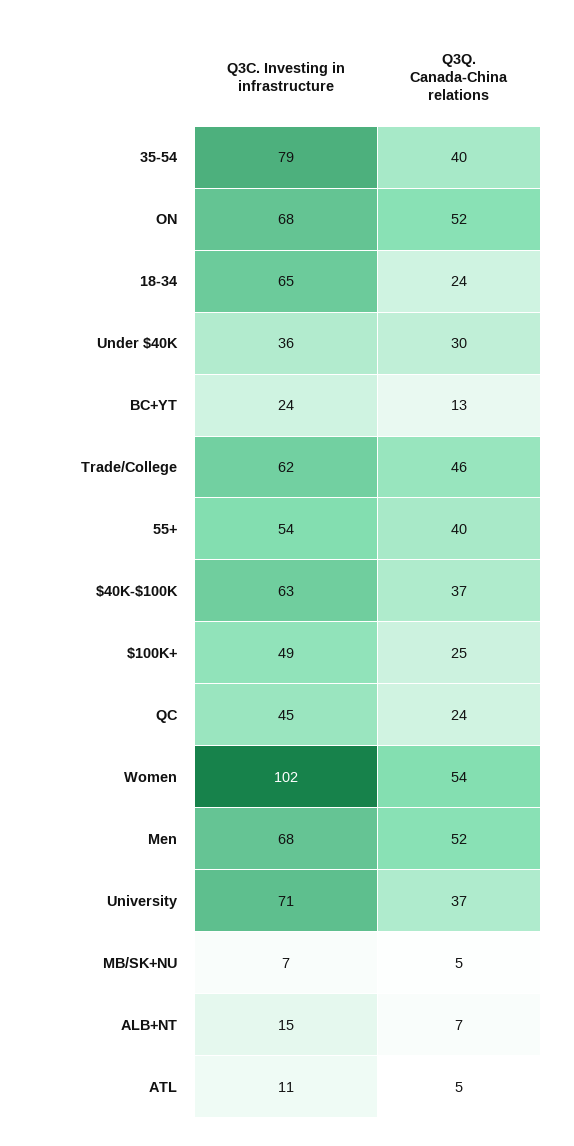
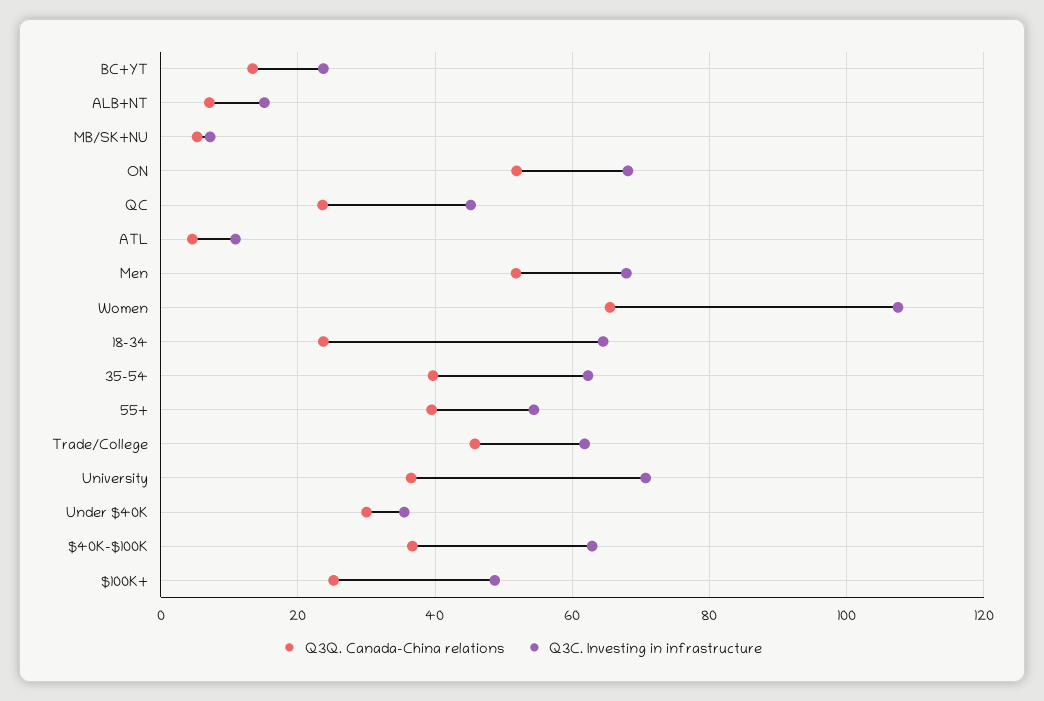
  {
    "Q3C. Investing in infrastructure": {
-     "35-54": 79,
+     "35-54": 62,
      "ON": 68,
      "18-34": 65,
      "Under $40K": 36,
      "BC+YT": 24,
      "Trade/College": 62,
      "55+": 54,
      "$40K-$100K": 63,
      "$100K+": 49,
      "QC": 45,
-     "Women": 102,
+     "Women": 108,
      "Men": 68,
      "University": 71,
      "MB/SK+NU": 7,
      "ALB+NT": 15,
      "ATL": 11
    },
    "Q3Q. Canada-China relations": {
      "35-54": 40,
      "ON": 52,
      "18-34": 24,
      "Under $40K": 30,
      "BC+YT": 13,
      "Trade/College": 46,
      "55+": 40,
      "$40K-$100K": 37,
      "$100K+": 25,
      "QC": 24,
-     "Women": 54,
+     "Women": 66,
      "Men": 52,
      "University": 37,
      "MB/SK+NU": 5,
      "ALB+NT": 7,
      "ATL": 5
    }
  }

